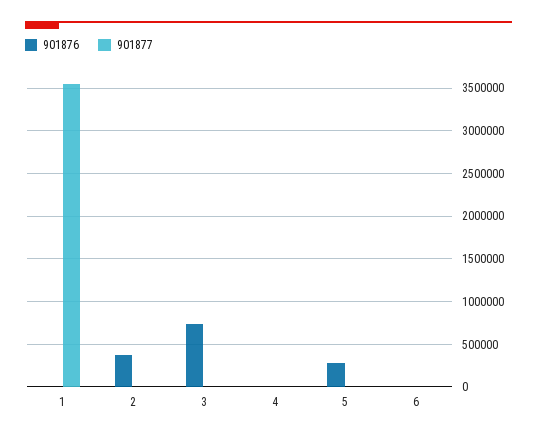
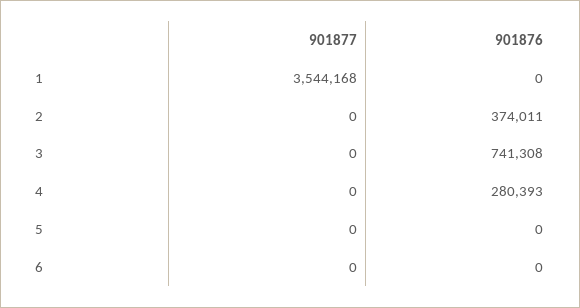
  {
    "901876": {
      "1": 0,
      "2": 374011,
      "3": 741308,
-     "4": 0,
+     "4": 280393,
-     "5": 300000,
+     "5": 0,
      "6": 0
    },
    "901877": {
      "1": 3544168,
      "2": 0,
      "3": 0,
      "4": 0,
      "5": 0,
      "6": 0
    }
  }

